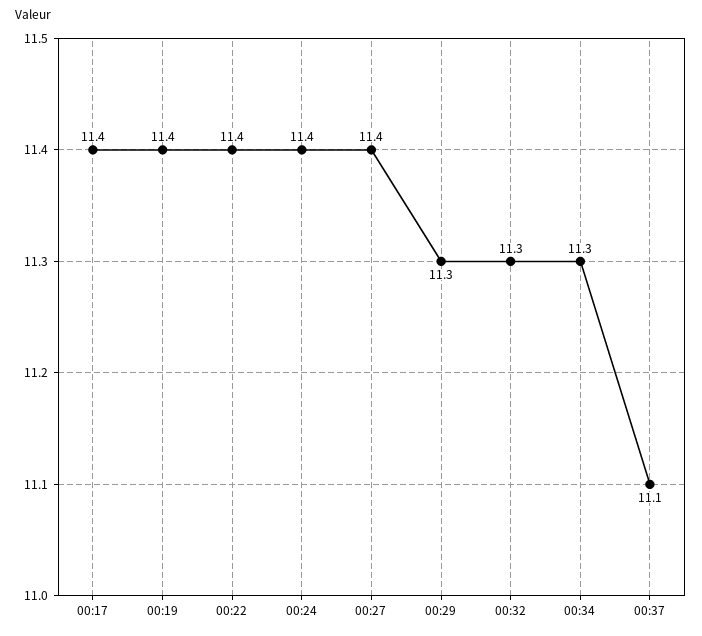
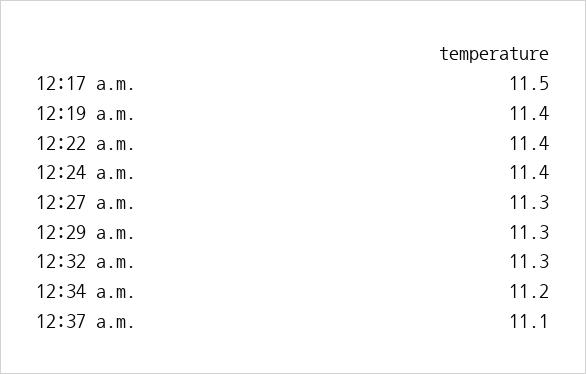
  {
-   "00:17": 11.4,
+   "00:17": 11.5,
    "00:19": 11.4,
    "00:22": 11.4,
    "00:24": 11.4,
-   "00:27": 11.4,
+   "00:27": 11.3,
    "00:29": 11.3,
    "00:32": 11.3,
-   "00:34": 11.3,
+   "00:34": 11.2,
    "00:37": 11.1
  }

